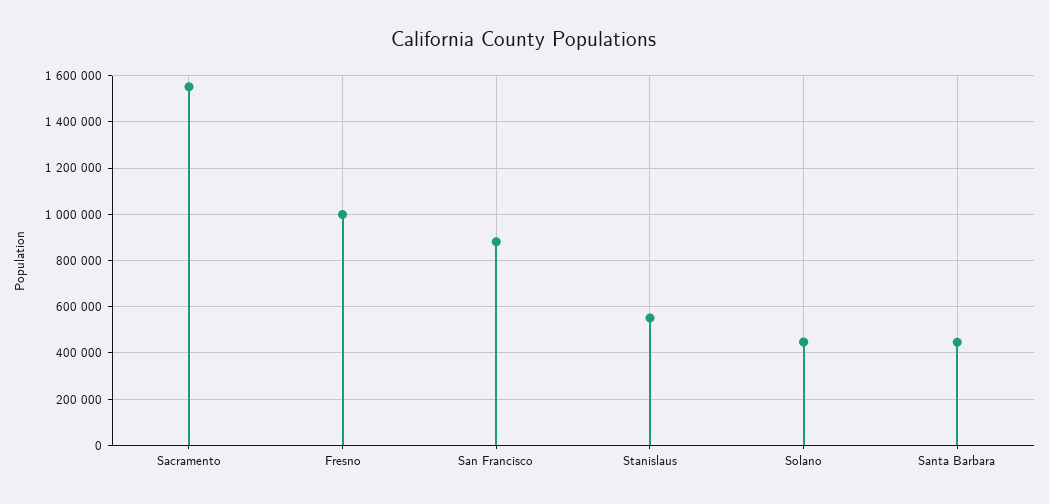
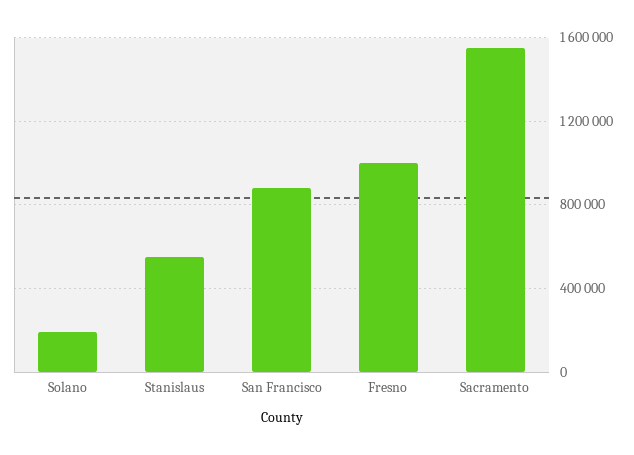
  {
    "Sacramento": 1550000,
    "Fresno": 1000000,
    "San Francisco": 900000,
    "Stanislaus": 550000,
-   "Solano": 450000,
+   "Solano": 200000
-   "Santa Barbara": 450000
  }

